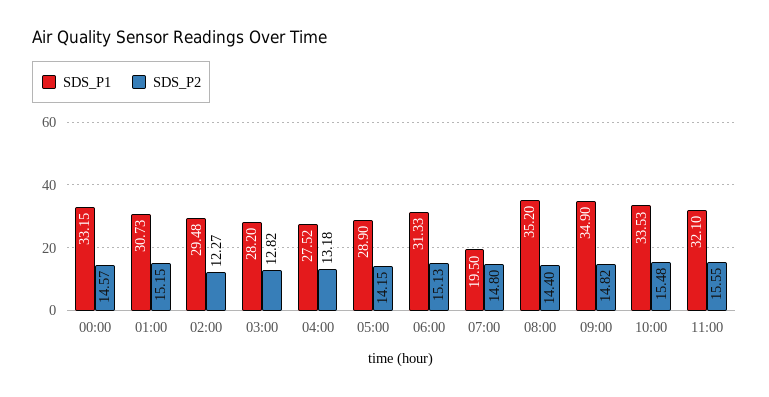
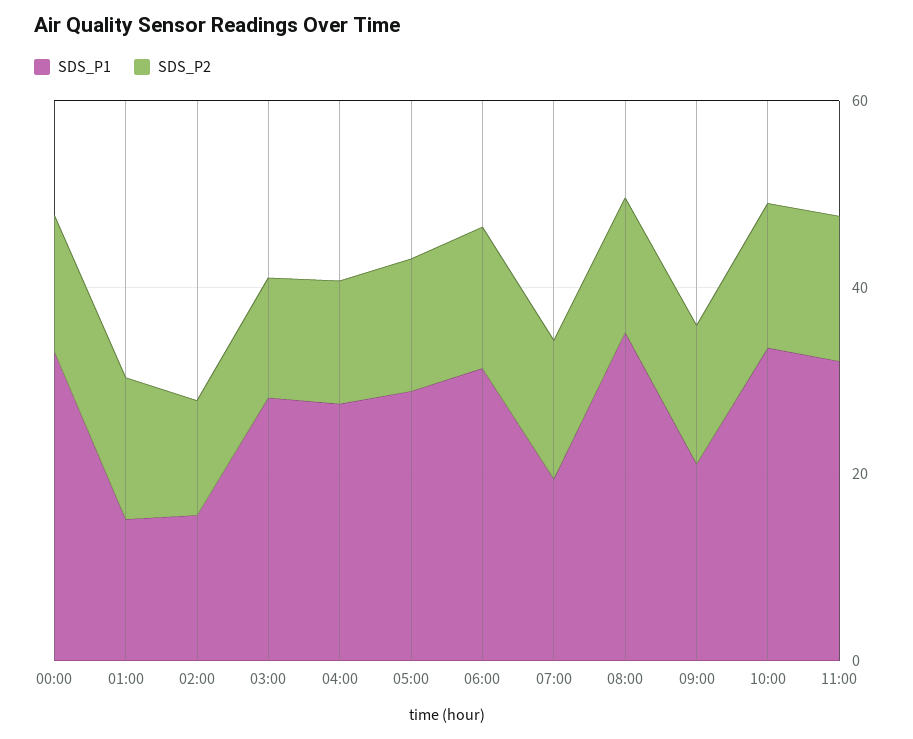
  {
    "SDS_P1": {
      "00:00": 33.15,
-     "01:00": 30.73,
+     "01:00": 15,
-     "02:00": 29.48,
+     "02:00": 15,
      "03:00": 28.2,
      "04:00": 27.52,
      "05:00": 28.9,
      "06:00": 31.33,
      "07:00": 19.5,
      "08:00": 35.2,
-     "09:00": 34.9,
+     "09:00": 20,
      "10:00": 33.53,
      "11:00": 32.1
    },
    "SDS_P2": {
      "00:00": 14.57,
      "01:00": 15.15,
      "02:00": 12.27,
      "03:00": 12.82,
      "04:00": 13.18,
      "05:00": 14.15,
      "06:00": 15.13,
      "07:00": 14.8,
      "08:00": 14.4,
      "09:00": 14.82,
      "10:00": 15.48,
      "11:00": 15.55
    }
  }

